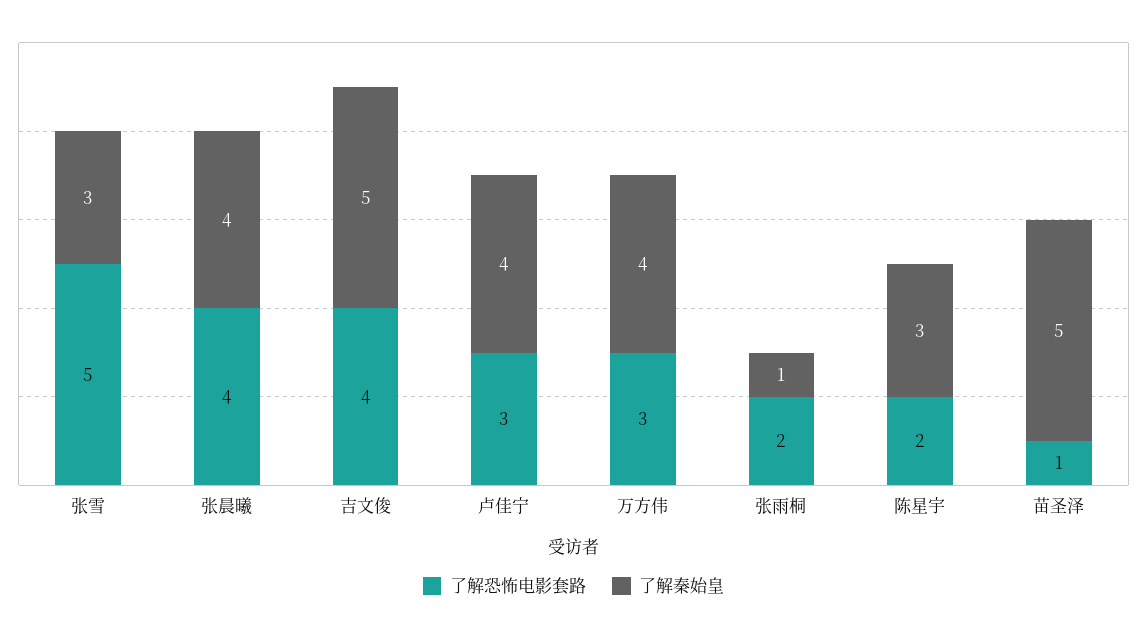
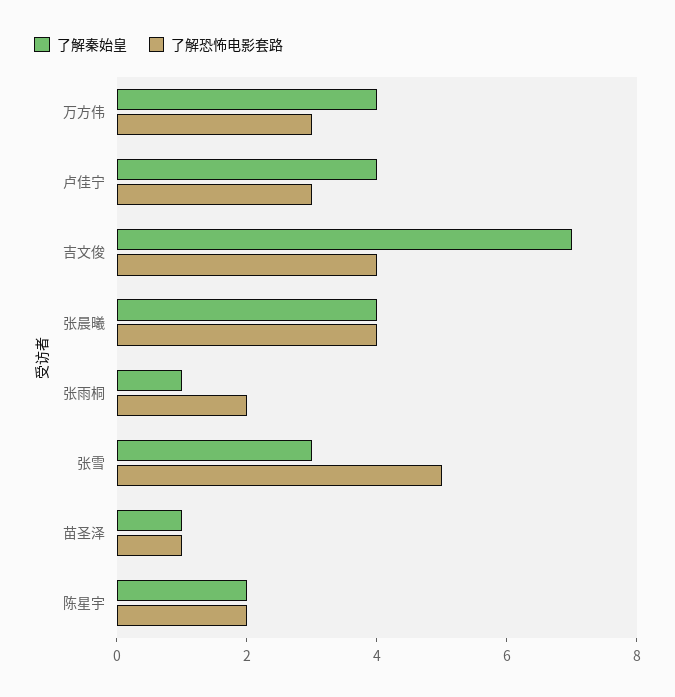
  {
    "了解恐怖电影套路": {
      "张雪": 5,
      "张晨曦": 4,
      "吉文俊": 4,
      "卢佳宁": 3,
      "万方伟": 3,
      "张雨桐": 2,
      "陈星宇": 2,
      "苗圣泽": 1
    },
    "了解秦始皇": {
      "张雪": 3,
      "张晨曦": 4,
-     "吉文俊": 5,
+     "吉文俊": 7,
      "卢佳宁": 4,
      "万方伟": 4,
      "张雨桐": 1,
-     "陈星宇": 3,
+     "陈星宇": 2,
-     "苗圣泽": 5
+     "苗圣泽": 1
    }
  }

